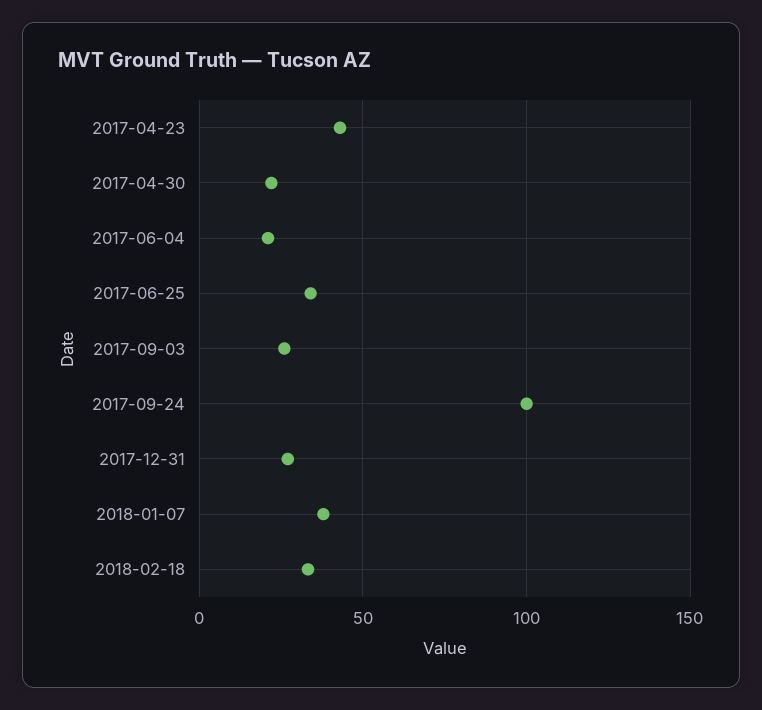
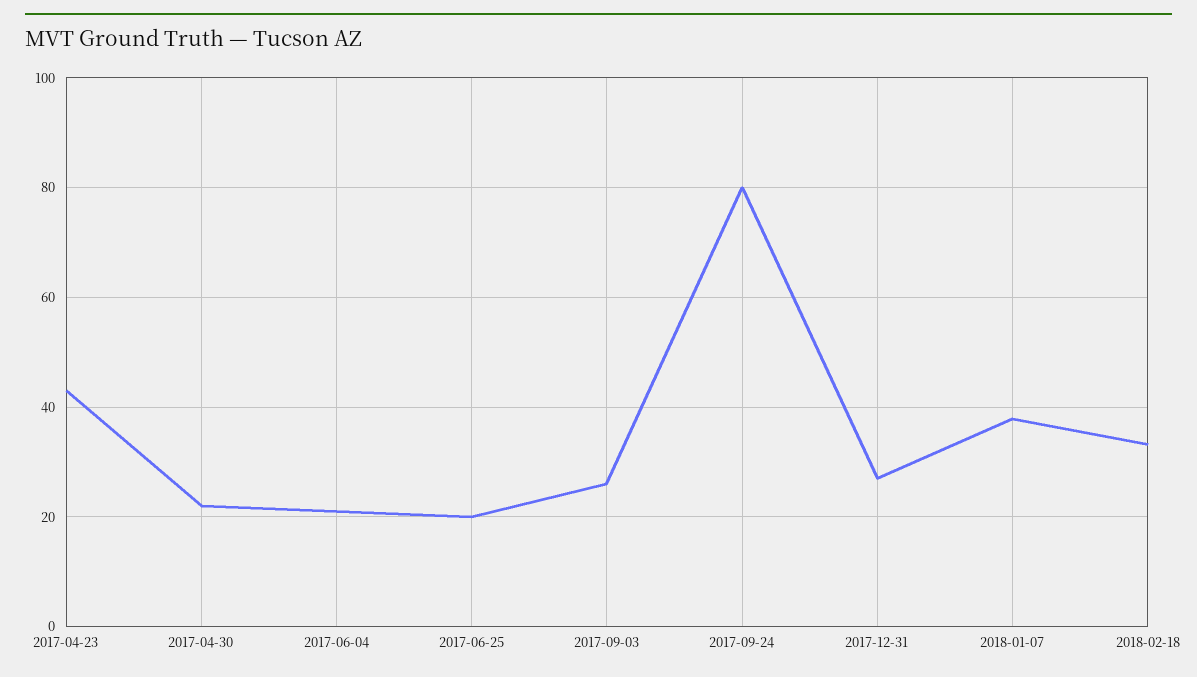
  {
    "2017-04-23": 44,
    "2017-04-30": 22,
    "2017-06-04": 22,
-   "2017-06-25": 35,
+   "2017-06-25": 20,
    "2017-09-03": 26,
-   "2017-09-24": 100,
+   "2017-09-24": 80,
    "2017-12-31": 28,
    "2018-01-07": 38,
    "2018-02-18": 34
  }

